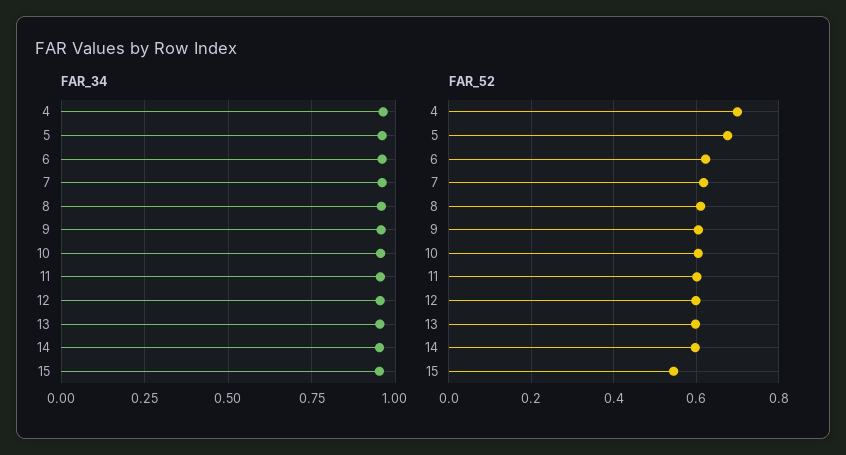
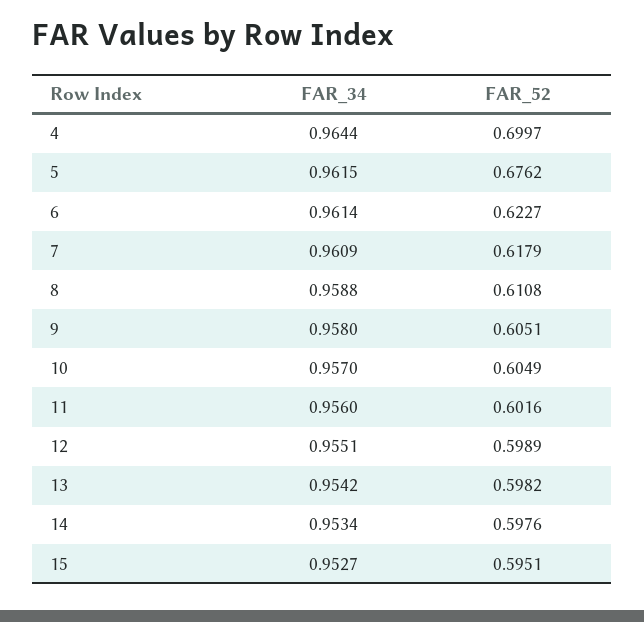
  {
    "FAR_34": {
      "4": 0.9644,
      "5": 0.9615,
      "6": 0.9614,
      "7": 0.9609,
      "8": 0.9588,
      "9": 0.958,
      "10": 0.957,
      "11": 0.956,
      "12": 0.9551,
      "13": 0.9542,
      "14": 0.9534,
      "15": 0.9527
    },
    "FAR_52": {
      "4": 0.6997,
      "5": 0.6762,
      "6": 0.6227,
      "7": 0.6179,
      "8": 0.6108,
      "9": 0.6051,
      "10": 0.6049,
      "11": 0.6016,
      "12": 0.5989,
      "13": 0.5982,
      "14": 0.5976,
-     "15": 0.54
+     "15": 0.5951
    }
  }

